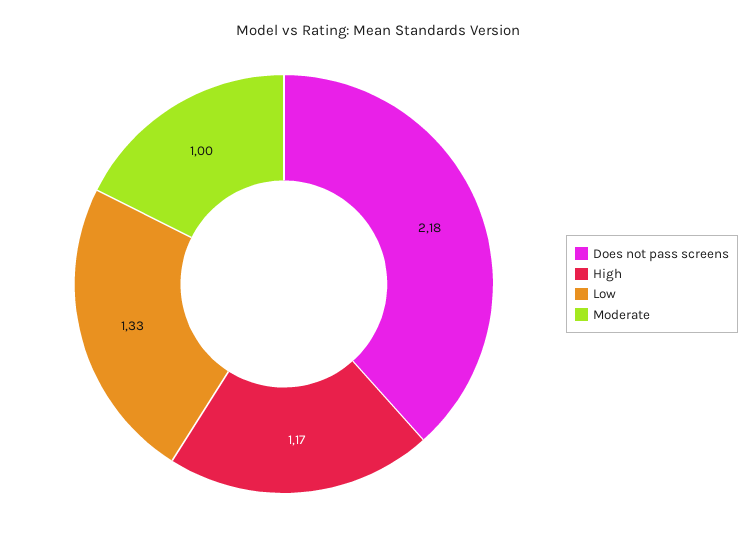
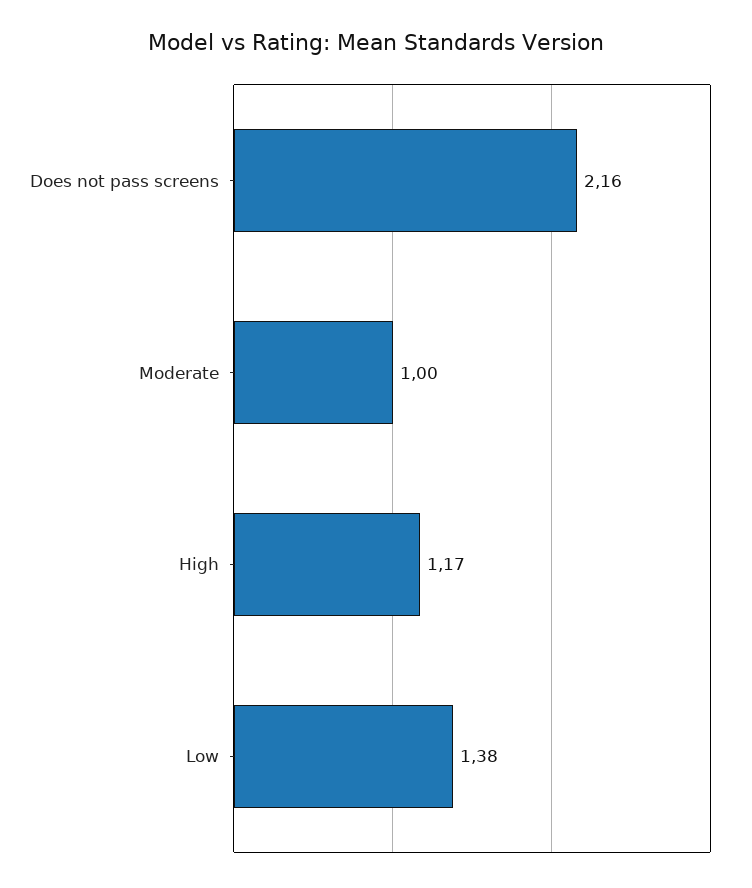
  {
-   "Does not pass screens": 2.18,
+   "Does not pass screens": 2.16,
    "High": 1.17,
-   "Low": 1.33,
+   "Low": 1.38,
    "Moderate": 1
  }

